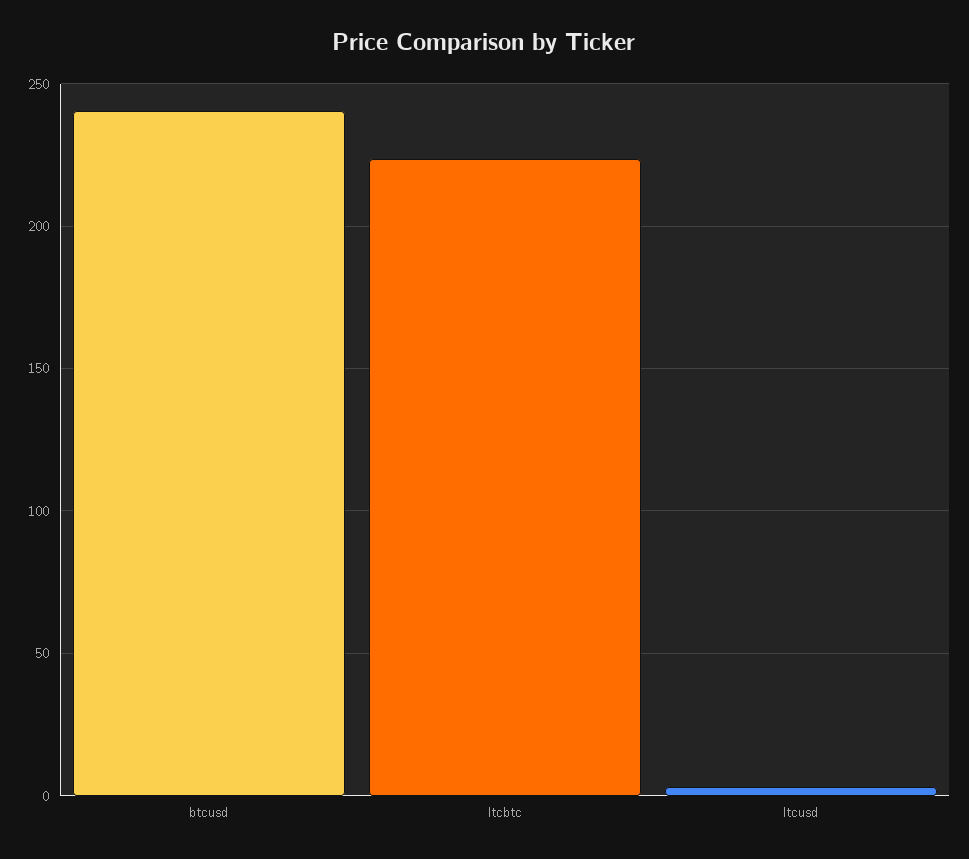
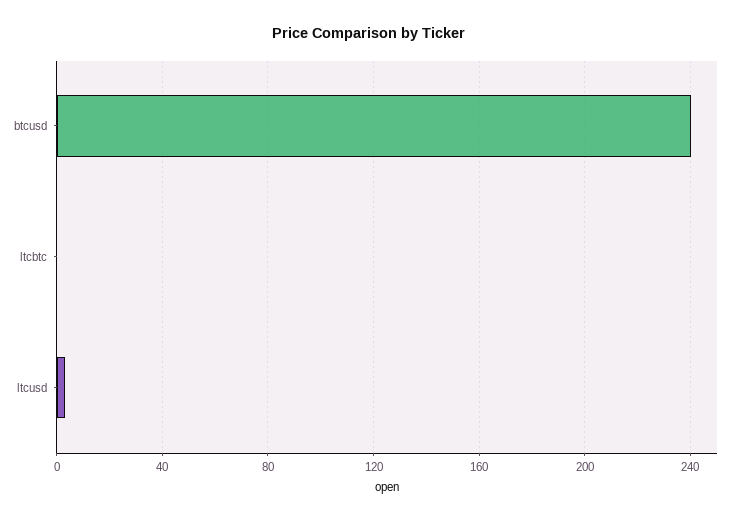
  {
    "btcusd": 240,
-   "ltcbtc": 225,
+   "ltcbtc": 0,
    "ltcusd": 5
  }

